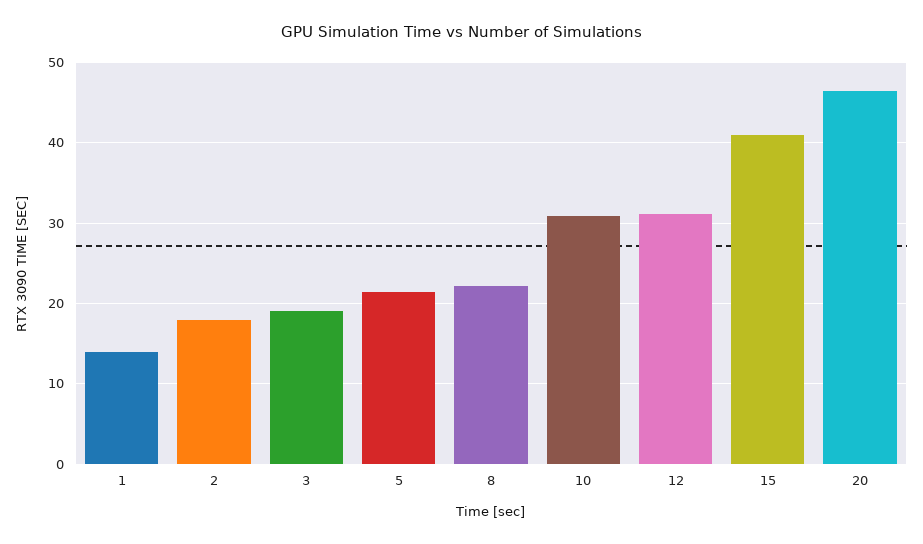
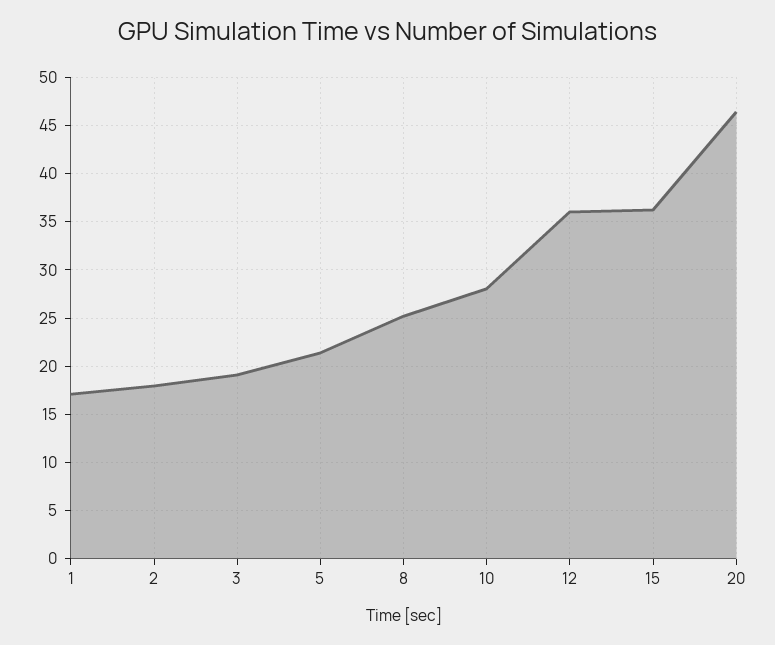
  {
-   "1": 14,
+   "1": 17,
    "2": 18,
    "3": 19,
    "5": 21,
-   "8": 22,
+   "8": 25,
-   "10": 31,
+   "10": 28,
-   "12": 31,
+   "12": 36,
-   "15": 41,
+   "15": 36,
    "20": 46
  }

